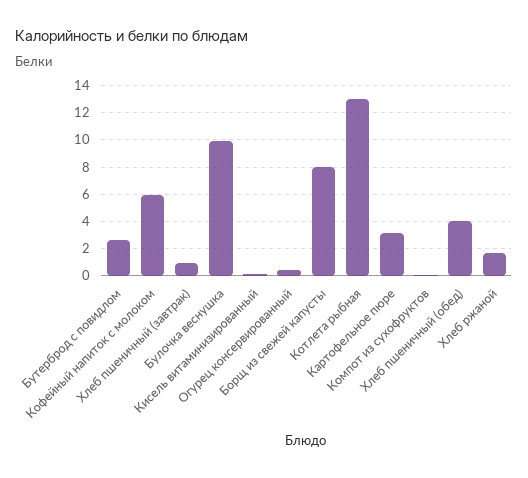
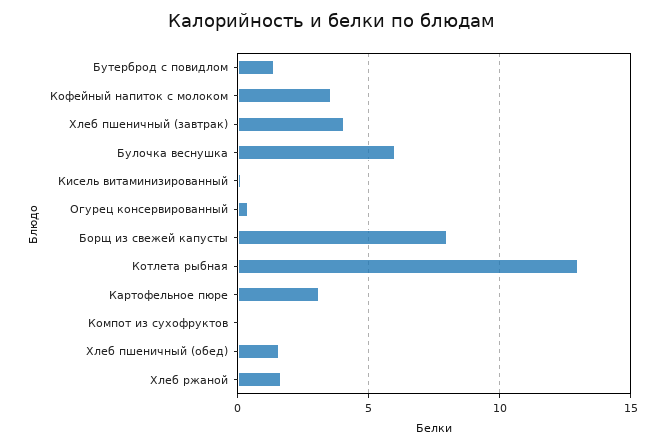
  {
-   "Бутерброд с повидлом": 2.5,
+   "Бутерброд с повидлом": 1.5,
-   "Кофейный напиток с молоком": 6,
+   "Кофейный напиток с молоком": 3.5,
-   "Хлеб пшеничный (завтрак)": 1,
+   "Хлеб пшеничный (завтрак)": 4,
-   "Булочка веснушка": 10,
+   "Булочка веснушка": 6,
    "Кисель витаминизированный": 0,
    "Огурец консервированный": 0.5,
    "Борщ из свежей капусты": 8,
    "Котлета рыбная": 13,
    "Картофельное пюре": 3,
    "Компот из сухофруктов": 0,
-   "Хлеб пшеничный (обед)": 4,
+   "Хлеб пшеничный (обед)": 1.5,
    "Хлеб ржаной": 1.5
  }

